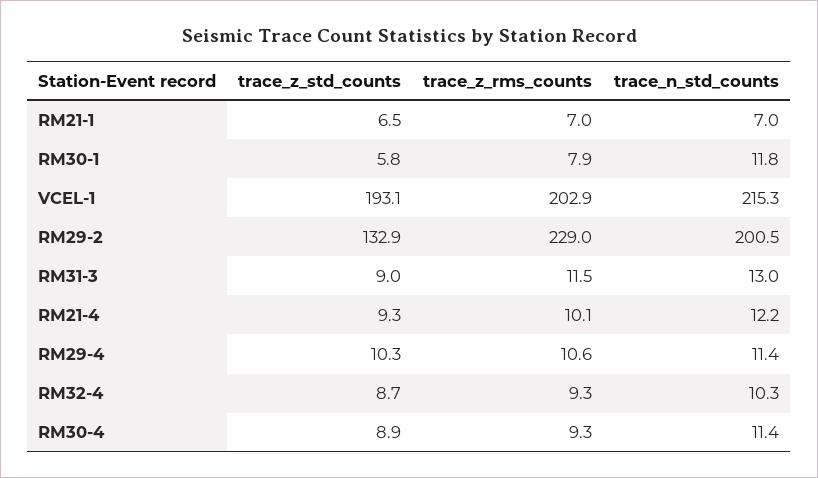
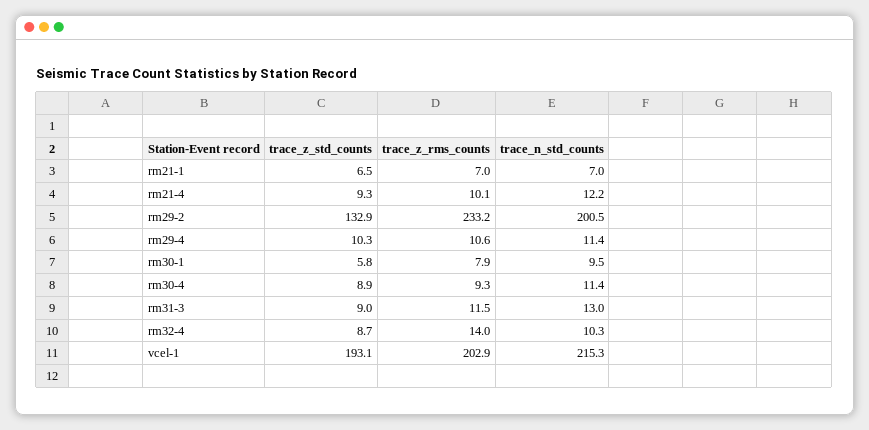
  {
    "trace_z_std_counts": {
      "RM21-1": 6.5,
      "RM30-1": 5.8,
      "VCEL-1": 193.1,
      "RM29-2": 132.9,
      "RM31-3": 9,
      "RM21-4": 9.3,
      "RM29-4": 10.3,
      "RM32-4": 8.7,
      "RM30-4": 8.9
    },
    "trace_z_rms_counts": {
      "RM21-1": 7,
      "RM30-1": 7.9,
      "VCEL-1": 202.9,
-     "RM29-2": 229,
+     "RM29-2": 233.2,
      "RM31-3": 11.5,
      "RM21-4": 10.1,
      "RM29-4": 10.6,
-     "RM32-4": 9.3,
+     "RM32-4": 14,
      "RM30-4": 9.3
    },
    "trace_n_std_counts": {
      "RM21-1": 7,
-     "RM30-1": 11.8,
+     "RM30-1": 9.5,
      "VCEL-1": 215.3,
      "RM29-2": 200.5,
      "RM31-3": 13,
      "RM21-4": 12.2,
      "RM29-4": 11.4,
      "RM32-4": 10.3,
      "RM30-4": 11.4
    }
  }

